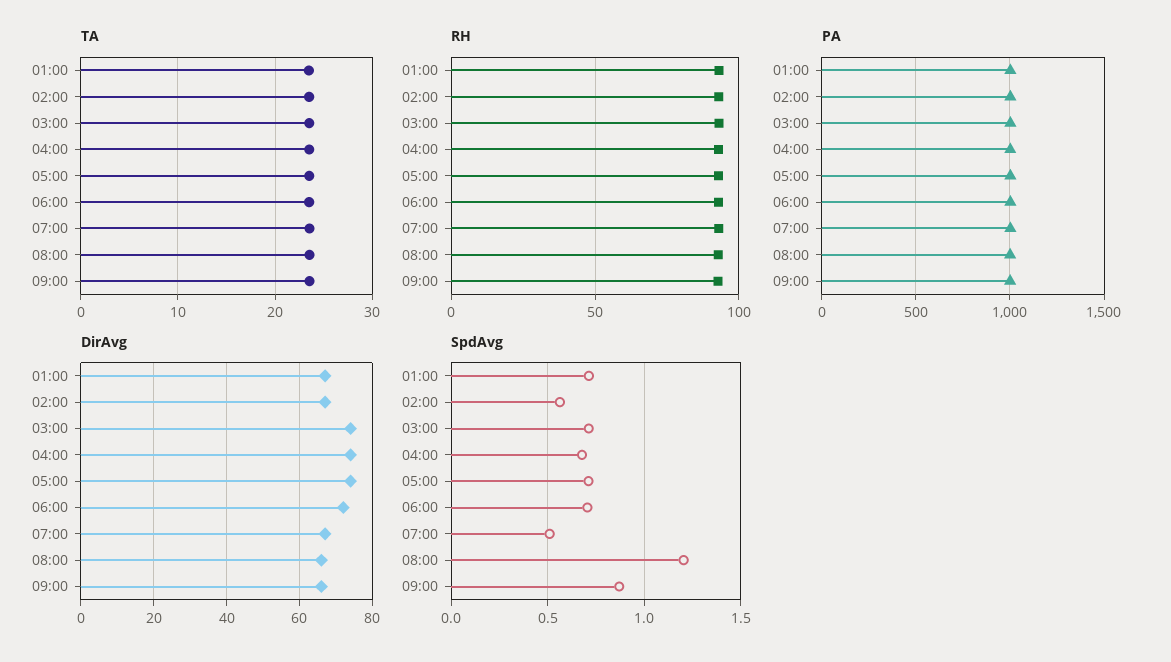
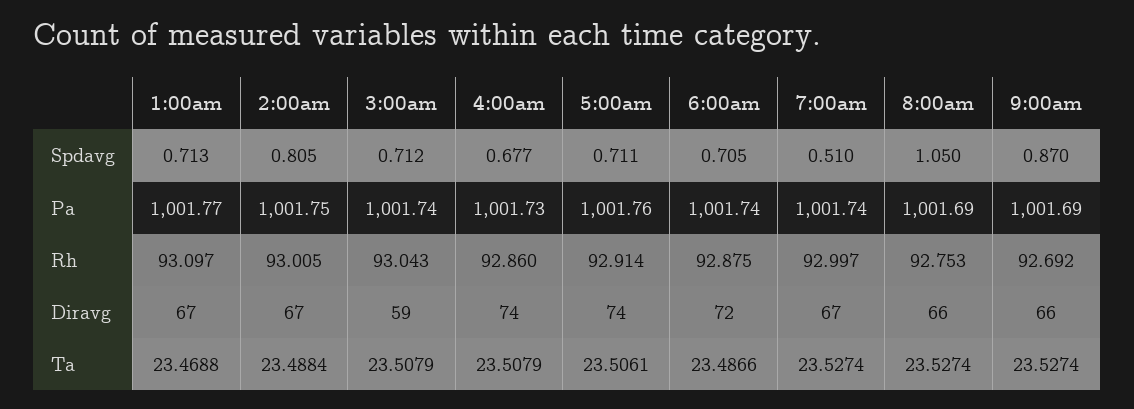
  {
    "TA": {
      "01:00": 23.4688,
      "02:00": 23.4884,
      "03:00": 23.5079,
      "04:00": 23.5079,
      "05:00": 23.5061,
      "06:00": 23.4866,
      "07:00": 23.5274,
      "08:00": 23.5274,
      "09:00": 23.5274
    },
    "RH": {
      "01:00": 93.097,
      "02:00": 93.005,
      "03:00": 93.043,
      "04:00": 92.86,
      "05:00": 92.914,
      "06:00": 92.875,
      "07:00": 92.997,
      "08:00": 92.753,
      "09:00": 92.692
    },
    "PA": {
      "01:00": 1001.77,
      "02:00": 1001.75,
      "03:00": 1001.74,
      "04:00": 1001.73,
      "05:00": 1001.76,
      "06:00": 1001.74,
      "07:00": 1001.74,
      "08:00": 1001.69,
      "09:00": 1001.69
    },
    "DirAvg": {
      "01:00": 67,
      "02:00": 67,
-     "03:00": 75,
+     "03:00": 59,
      "04:00": 74,
      "05:00": 74,
      "06:00": 72,
      "07:00": 67,
      "08:00": 66,
      "09:00": 66
    },
    "SpdAvg": {
      "01:00": 0.713,
-     "02:00": 0.55,
+     "02:00": 0.805,
      "03:00": 0.712,
      "04:00": 0.677,
      "05:00": 0.711,
      "06:00": 0.705,
      "07:00": 0.51,
-     "08:00": 1.2,
+     "08:00": 1.05,
      "09:00": 0.87
    }
  }

